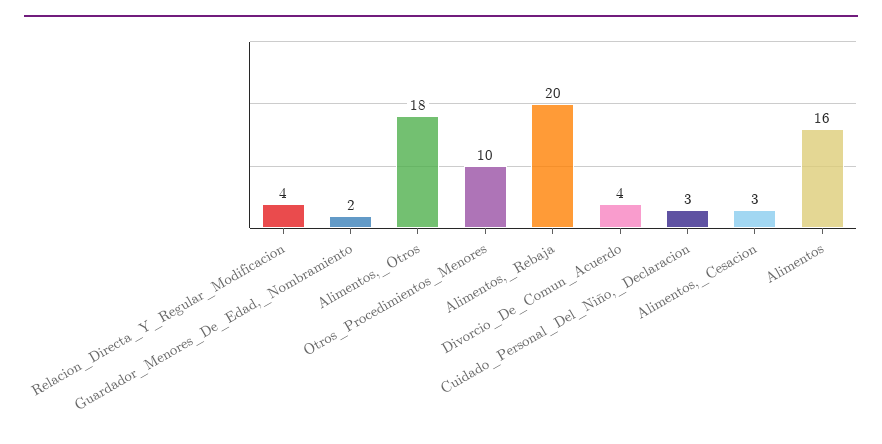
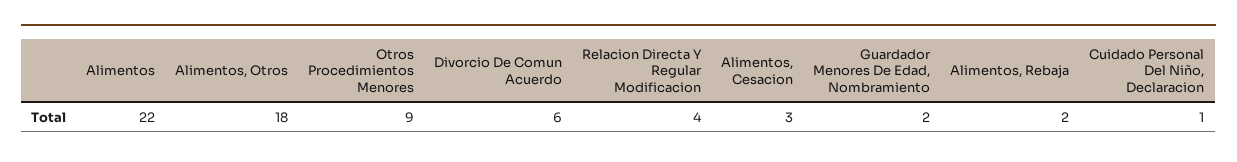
  {
    "Relacion_Directa_Y_Regular_Modificacion": 4,
    "Guardador_Menores_De_Edad,_Nombramiento": 2,
    "Alimentos,_Otros": 18,
-   "Otros_Procedimientos_Menores": 10,
+   "Otros_Procedimientos_Menores": 9,
-   "Alimentos,_Rebaja": 20,
+   "Alimentos,_Rebaja": 2,
-   "Divorcio_De_Comun_Acuerdo": 4,
+   "Divorcio_De_Comun_Acuerdo": 6,
-   "Cuidado_Personal_Del_Niño,_Declaracion": 3,
+   "Cuidado_Personal_Del_Niño,_Declaracion": 1,
    "Alimentos,_Cesacion": 3,
-   "Alimentos": 16
+   "Alimentos": 22
  }

